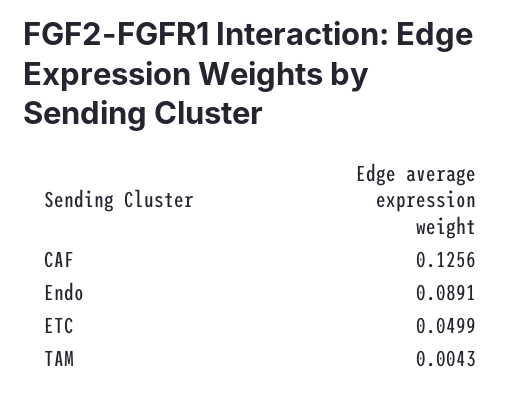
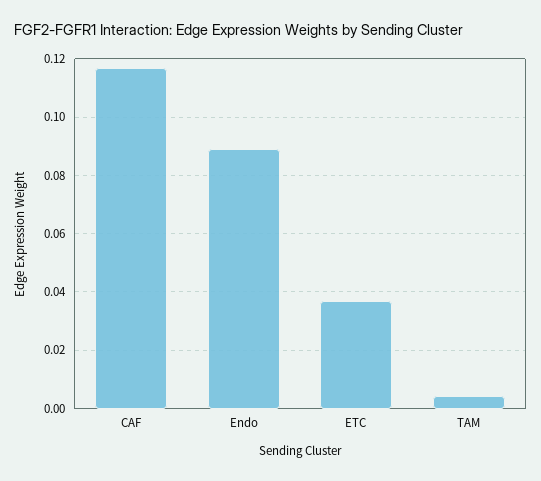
  {
-   "CAF": 0.1256,
+   "CAF": 0.1175,
    "Endo": 0.0891,
-   "ETC": 0.0499,
+   "ETC": 0.0375,
    "TAM": 0.0043
  }

